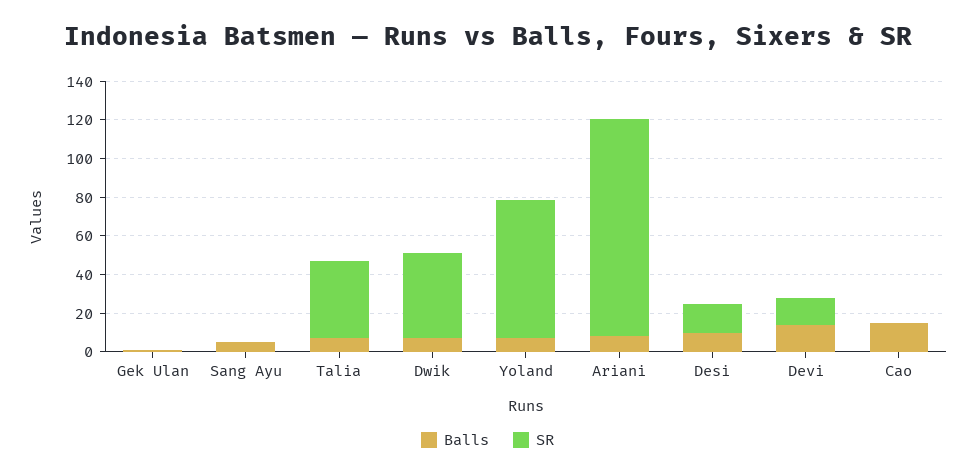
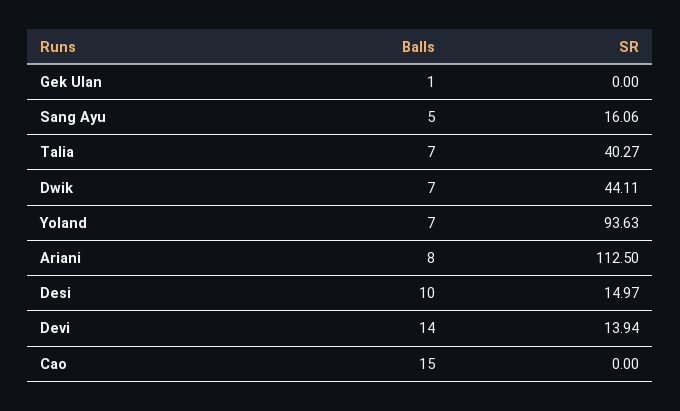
  {
    "Balls": {
      "Gek Ulan": 1,
      "Sang Ayu": 5,
      "Talia": 7,
      "Dwik": 7,
      "Yoland": 7,
      "Ariani": 8,
      "Desi": 10,
      "Devi": 14,
      "Cao": 15
    },
    "SR": {
      "Gek Ulan": 0,
-     "Sang Ayu": 0,
+     "Sang Ayu": 16.06,
      "Talia": 40.27,
      "Dwik": 44.11,
-     "Yoland": 70,
+     "Yoland": 93.63,
      "Ariani": 112.5,
      "Desi": 14.97,
      "Devi": 13.94,
      "Cao": 0
    }
  }

